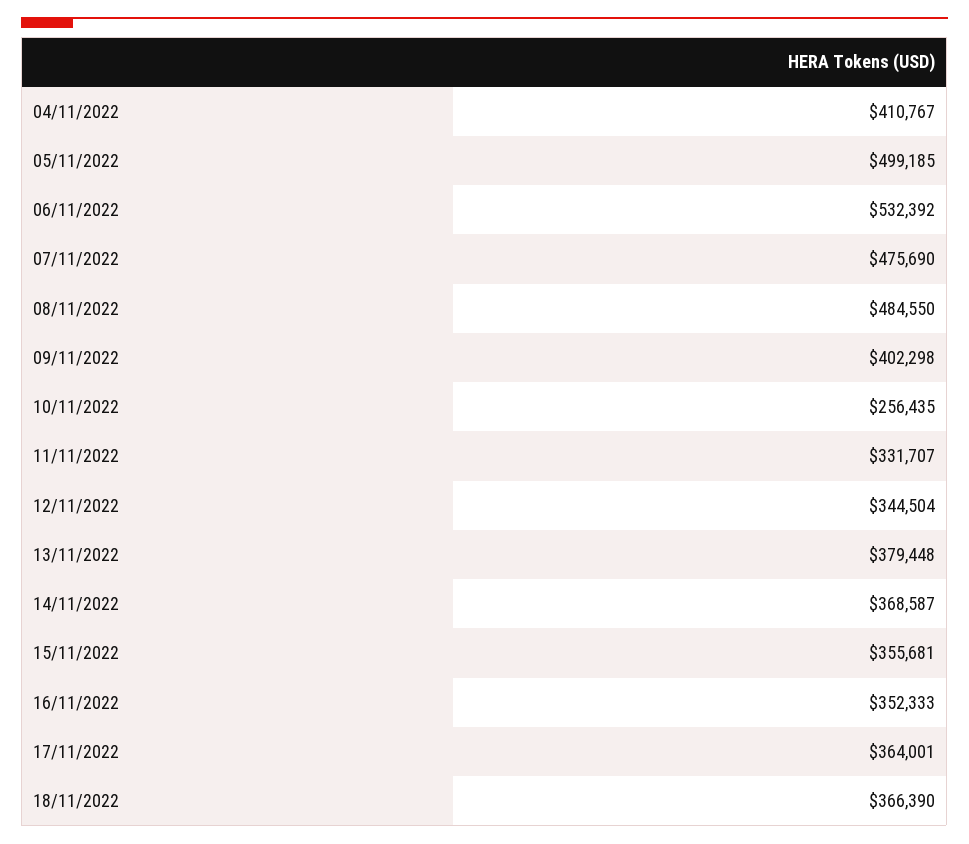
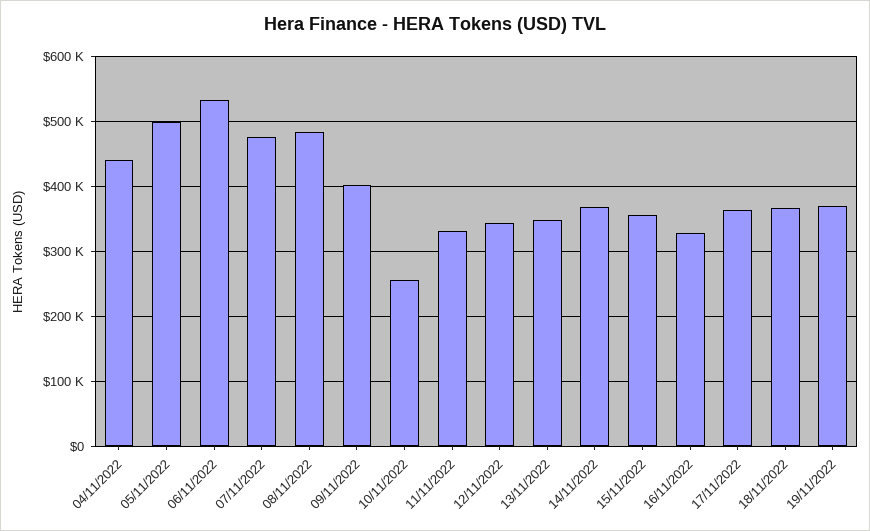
  {
-   "04/11/2022": 410767,
+   "04/11/2022": 440000,
    "05/11/2022": 499185,
    "06/11/2022": 532392,
    "07/11/2022": 475690,
    "08/11/2022": 484550,
    "09/11/2022": 402298,
    "10/11/2022": 256435,
    "11/11/2022": 331707,
    "12/11/2022": 344504,
-   "13/11/2022": 379448,
+   "13/11/2022": 350000,
    "14/11/2022": 368587,
    "15/11/2022": 355681,
-   "16/11/2022": 352333,
+   "16/11/2022": 330000,
    "17/11/2022": 364001,
-   "18/11/2022": 366390
+   "18/11/2022": 366390,
+   "19/11/2022": 370000
  }

